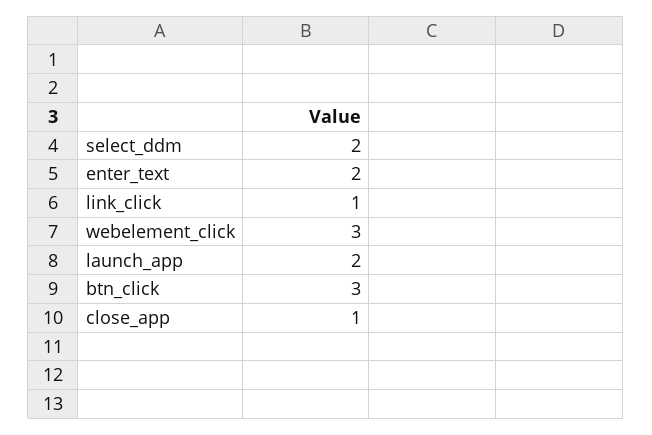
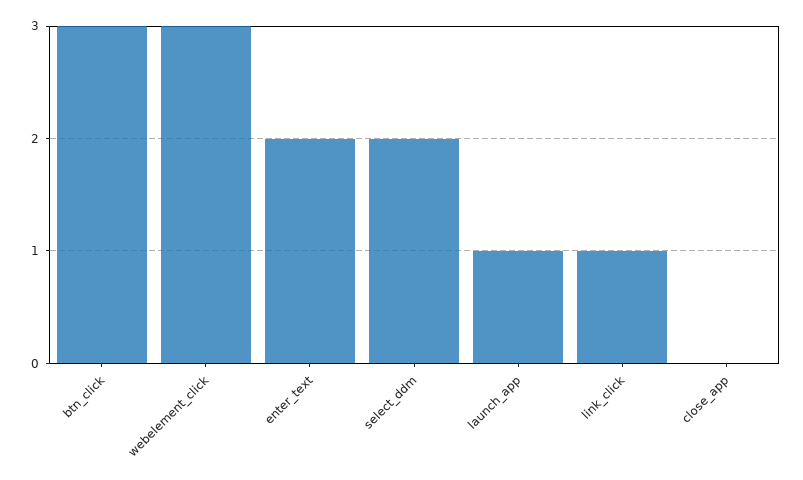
  {
    "select_ddm": 2,
    "enter_text": 2,
    "link_click": 1,
    "webelement_click": 3,
-   "launch_app": 2,
+   "launch_app": 1,
    "btn_click": 3,
-   "close_app": 1
+   "close_app": 0
  }

